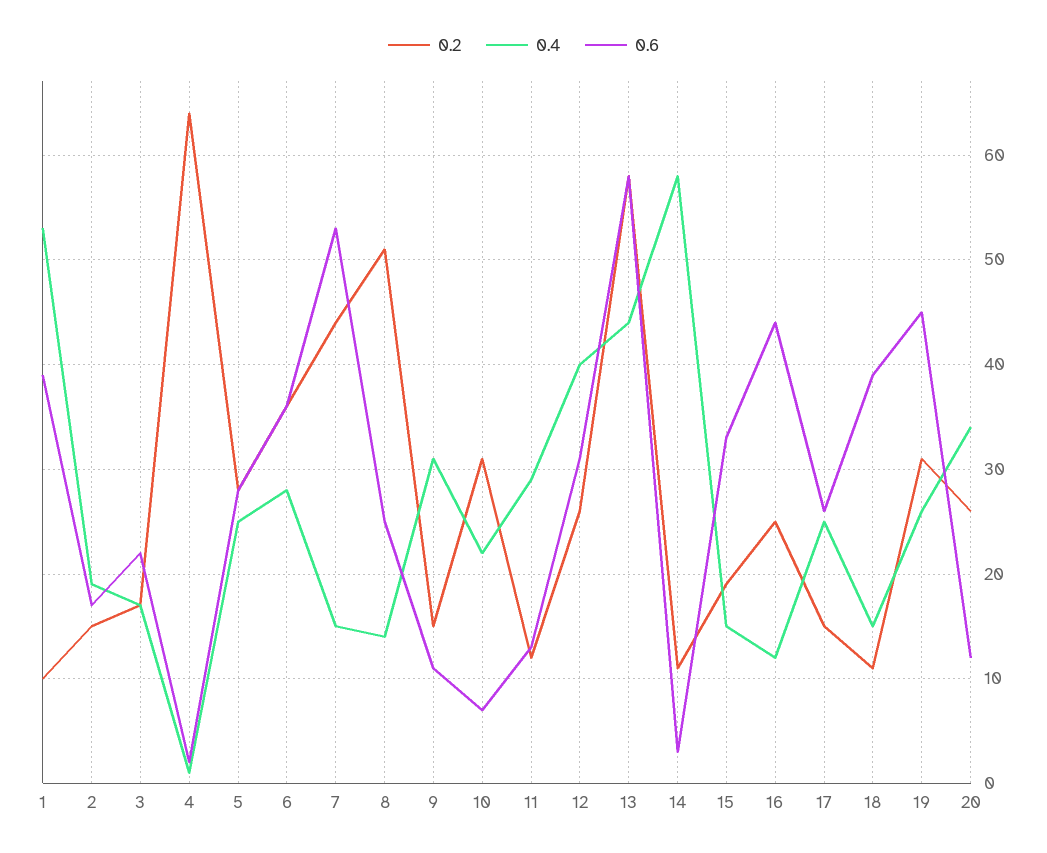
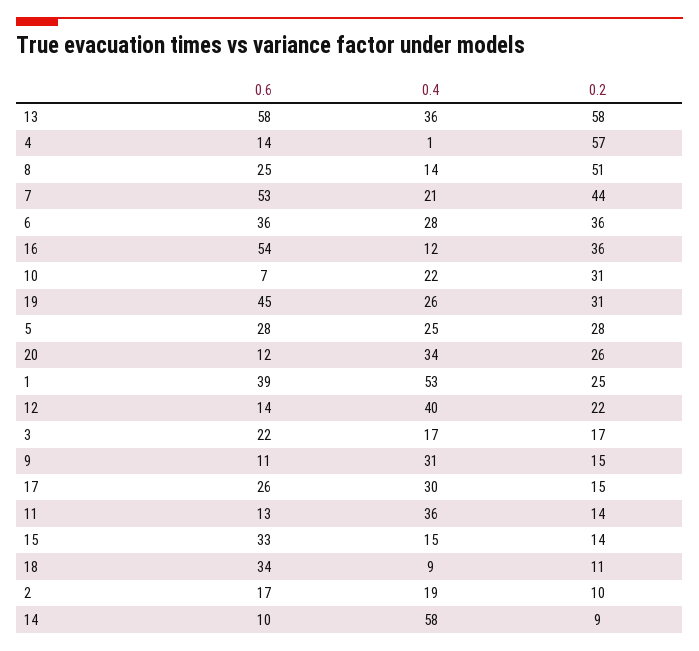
  {
    "0.2": {
-     "1": 10,
+     "1": 25,
-     "2": 15,
+     "2": 10,
      "3": 17,
-     "4": 64,
+     "4": 57,
      "5": 28,
      "6": 36,
      "7": 44,
      "8": 51,
      "9": 15,
      "10": 31,
-     "11": 12,
+     "11": 14,
-     "12": 26,
+     "12": 22,
      "13": 58,
-     "14": 11,
+     "14": 9,
-     "15": 19,
+     "15": 14,
-     "16": 25,
+     "16": 36,
      "17": 15,
      "18": 11,
      "19": 31,
      "20": 26
    },
    "0.4": {
      "1": 53,
      "2": 19,
      "3": 17,
      "4": 1,
      "5": 25,
      "6": 28,
-     "7": 15,
+     "7": 21,
      "8": 14,
      "9": 31,
      "10": 22,
-     "11": 29,
+     "11": 36,
      "12": 40,
-     "13": 44,
+     "13": 36,
      "14": 58,
      "15": 15,
      "16": 12,
-     "17": 25,
+     "17": 30,
-     "18": 15,
+     "18": 9,
      "19": 26,
      "20": 34
    },
    "0.6": {
      "1": 39,
      "2": 17,
      "3": 22,
-     "4": 2,
+     "4": 14,
      "5": 28,
      "6": 36,
      "7": 53,
      "8": 25,
      "9": 11,
      "10": 7,
      "11": 13,
-     "12": 31,
+     "12": 14,
      "13": 58,
-     "14": 3,
+     "14": 10,
      "15": 33,
-     "16": 44,
+     "16": 54,
      "17": 26,
-     "18": 39,
+     "18": 34,
      "19": 45,
      "20": 12
    }
  }

